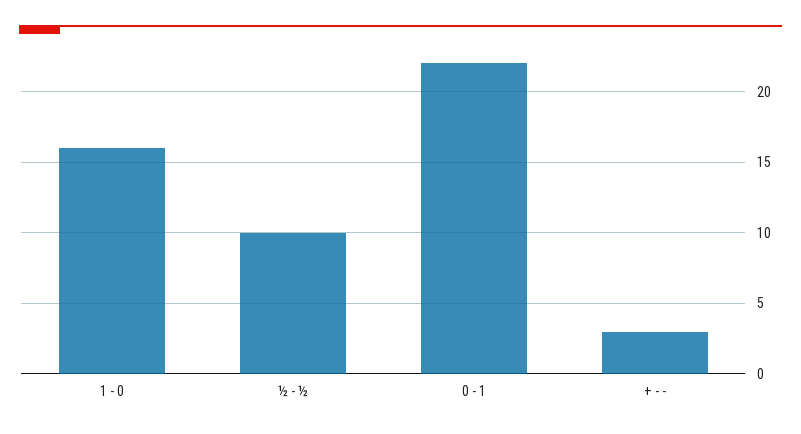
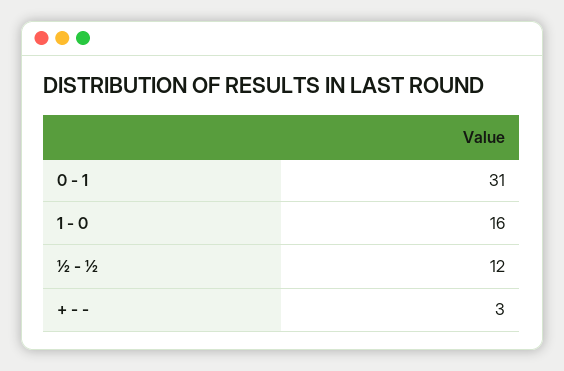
  {
    "1 - 0": 16,
-   "½ - ½": 10,
+   "½ - ½": 12,
-   "0 - 1": 22,
+   "0 - 1": 31,
    "+ - -": 3
  }

